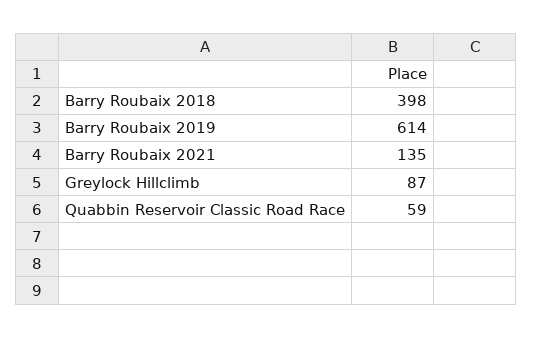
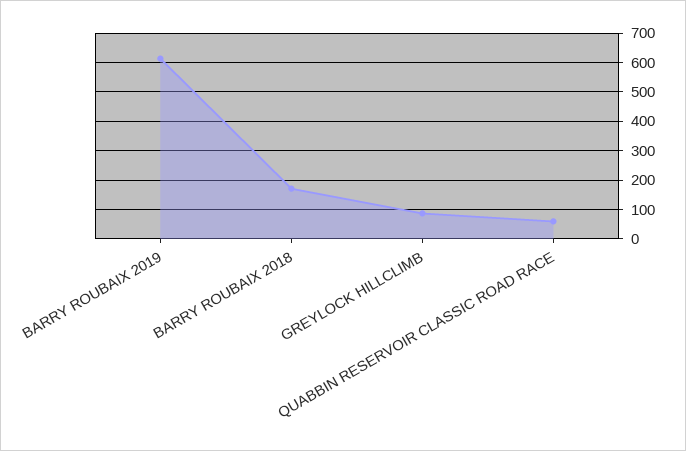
  {
-   "Barry Roubaix 2018": 398,
+   "Barry Roubaix 2018": 175,
    "Barry Roubaix 2019": 614,
-   "Barry Roubaix 2021": 135,
    "Greylock Hillclimb": 87,
    "Quabbin Reservoir Classic Road Race": 59
  }

